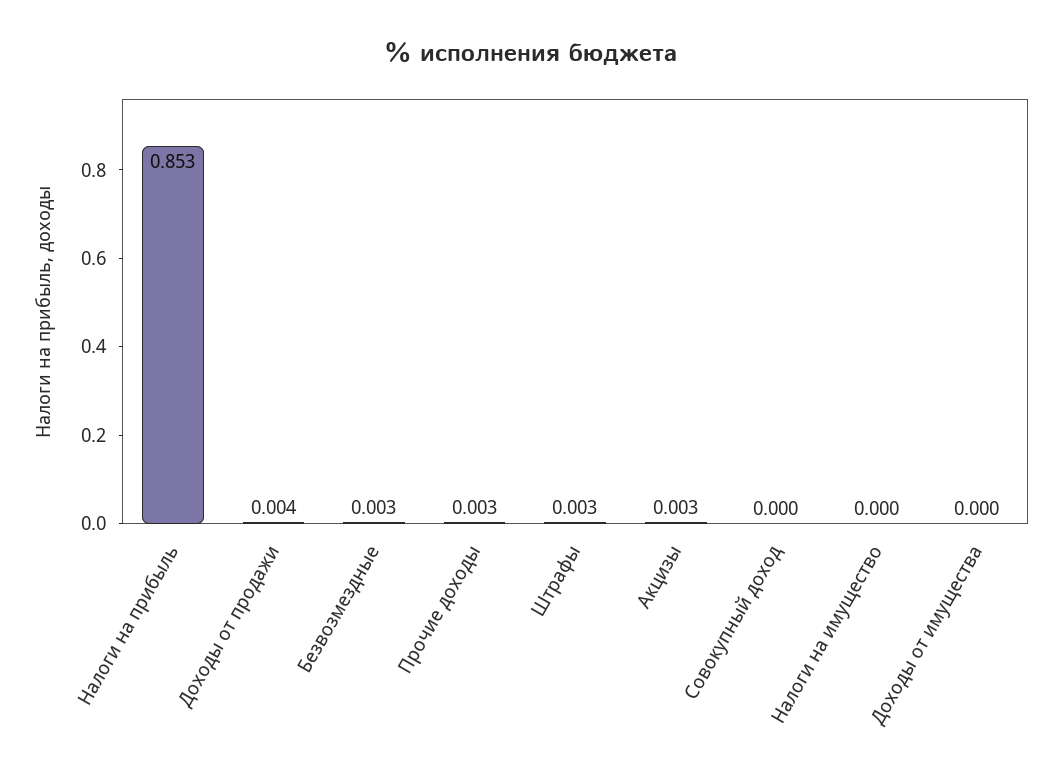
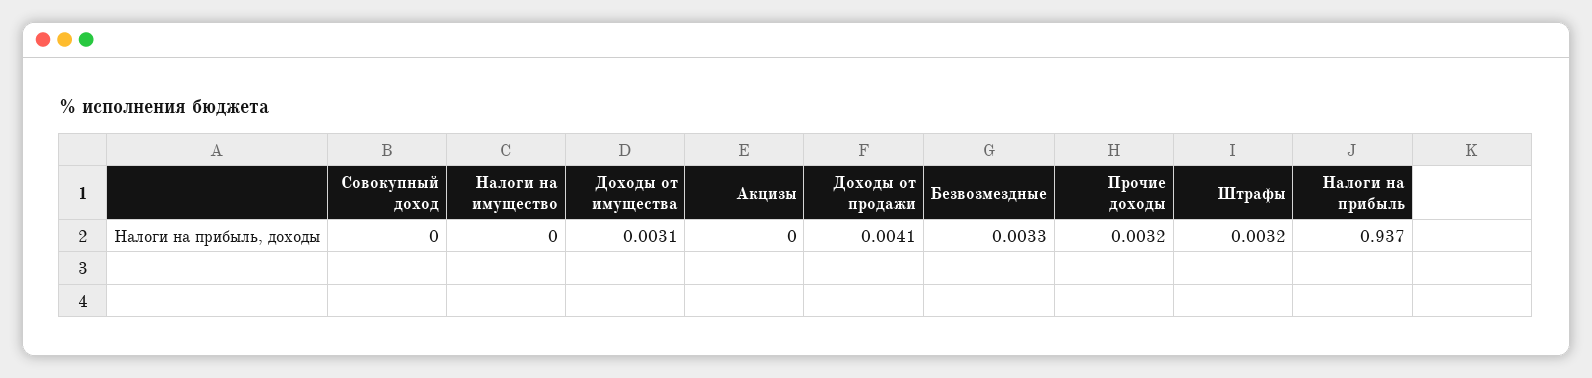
  {
-   "Налоги на прибыль": 0.853,
+   "Налоги на прибыль": 0.937,
    "Доходы от продажи": 0.0041,
    "Безвозмездные": 0.0033,
    "Прочие доходы": 0.0032,
    "Штрафы": 0.0032,
-   "Акцизы": 0.003,
+   "Акцизы": 0,
    "Совокупный доход": 0,
    "Налоги на имущество": 0,
-   "Доходы от имущества": 0
+   "Доходы от имущества": 0.0031
  }

